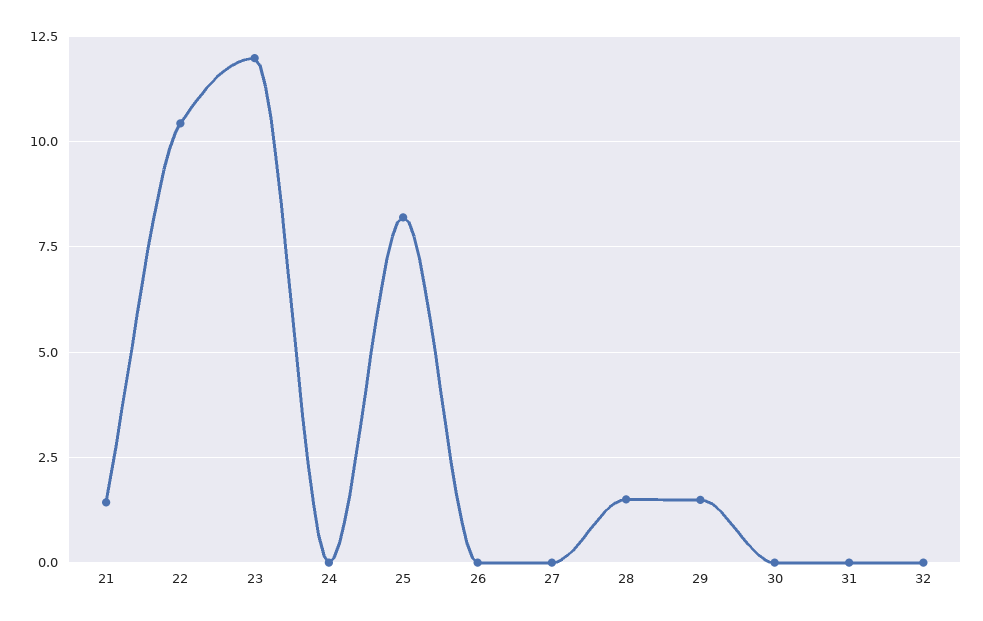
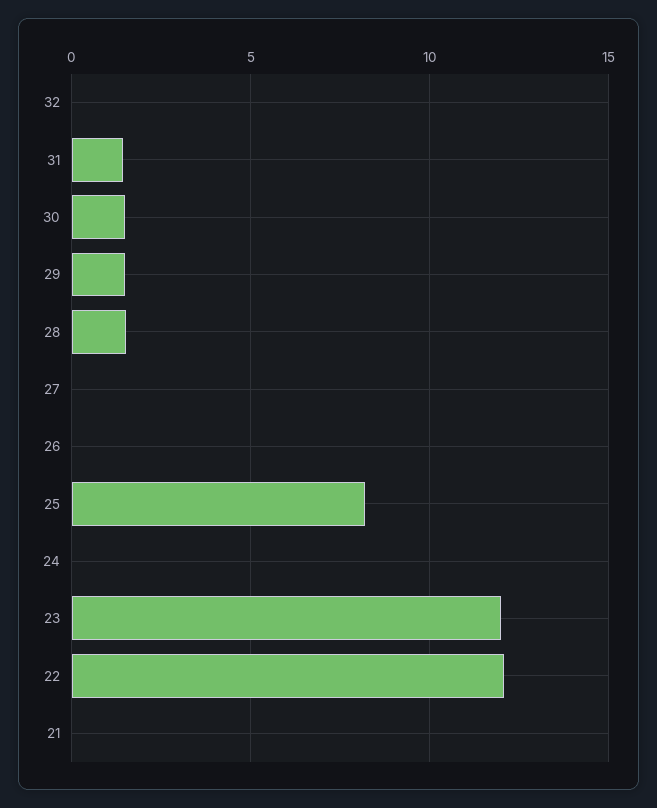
  {
-   "21": 1.5,
+   "21": 0,
-   "22": 10.5,
+   "22": 12,
    "23": 12,
    "24": 0,
    "25": 8.25,
    "26": 0,
    "27": 0,
    "28": 1.5,
    "29": 1.5,
-   "30": 0,
+   "30": 1.5,
-   "31": 0,
+   "31": 1.5,
    "32": 0
  }

